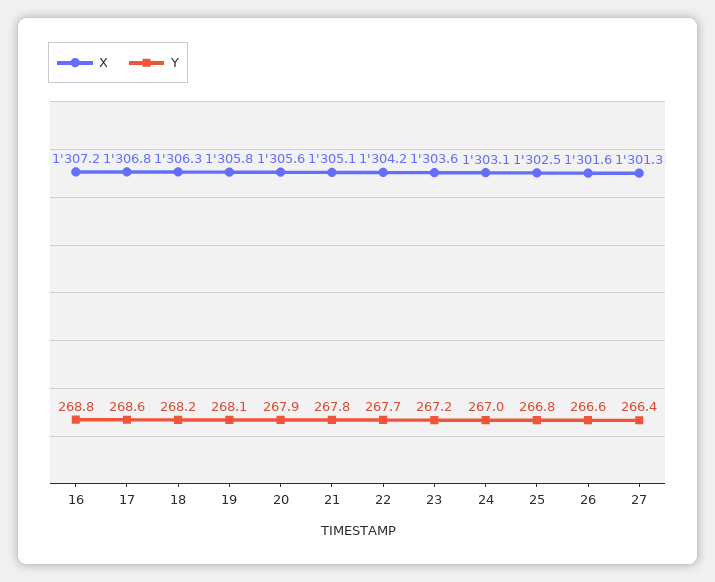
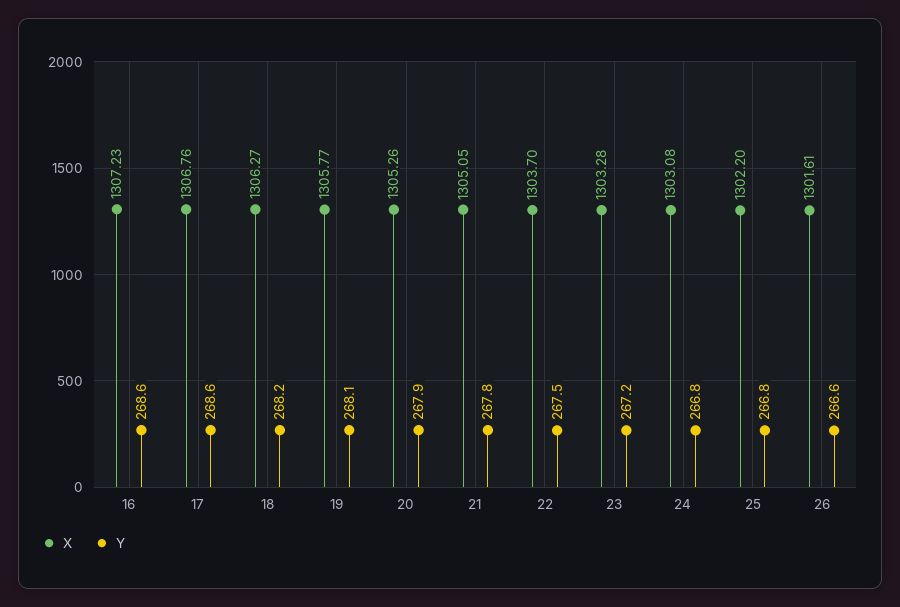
  {
    "X": {
      "16": 1307.23,
      "17": 1306.76,
      "18": 1306.27,
      "19": 1305.77,
-     "20": 1305.6,
+     "20": 1305.26,
      "21": 1305.05,
-     "22": 1304.2,
+     "22": 1303.7,
-     "23": 1303.6,
+     "23": 1303.28,
      "24": 1303.08,
-     "25": 1302.5,
+     "25": 1302.2,
-     "26": 1301.61,
+     "26": 1301.61
-     "27": 1301.3
    },
    "Y": {
-     "16": 268.8,
+     "16": 268.6,
      "17": 268.6,
      "18": 268.2,
      "19": 268.1,
      "20": 267.9,
      "21": 267.8,
-     "22": 267.7,
+     "22": 267.5,
      "23": 267.2,
-     "24": 267,
+     "24": 266.8,
      "25": 266.8,
-     "26": 266.6,
+     "26": 266.6
-     "27": 266.4
    }
  }

